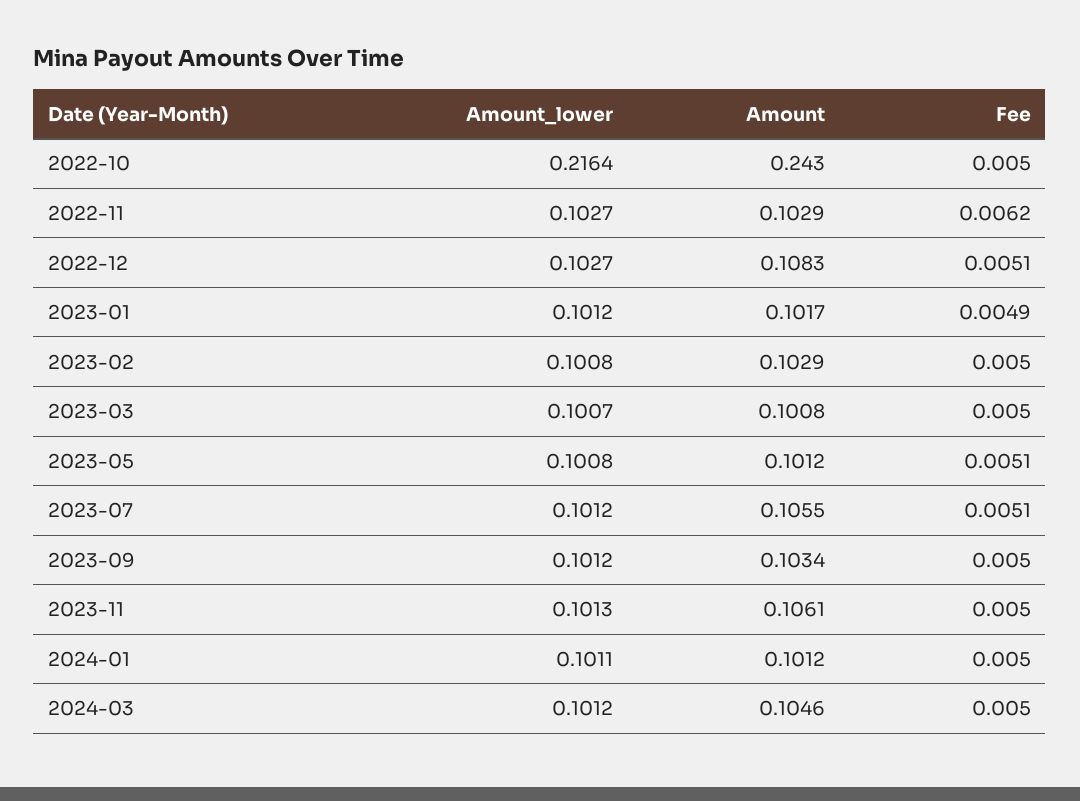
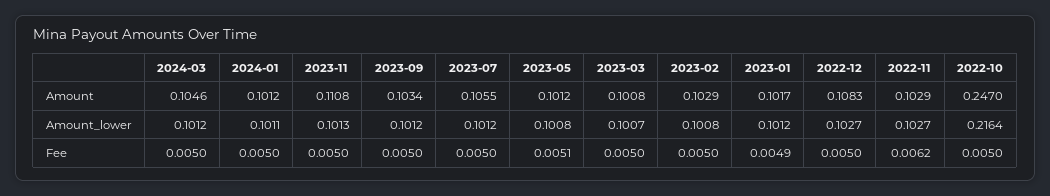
  {
    "Amount_lower": {
      "2022-10": 0.2164,
      "2022-11": 0.1027,
      "2022-12": 0.1027,
      "2023-01": 0.1012,
      "2023-02": 0.1008,
      "2023-03": 0.1007,
      "2023-05": 0.1008,
      "2023-07": 0.1012,
      "2023-09": 0.1012,
      "2023-11": 0.1013,
      "2024-01": 0.1011,
      "2024-03": 0.1012
    },
    "Amount": {
-     "2022-10": 0.243,
+     "2022-10": 0.247,
      "2022-11": 0.1029,
      "2022-12": 0.1083,
      "2023-01": 0.1017,
      "2023-02": 0.1029,
      "2023-03": 0.1008,
      "2023-05": 0.1012,
      "2023-07": 0.1055,
      "2023-09": 0.1034,
-     "2023-11": 0.1061,
+     "2023-11": 0.1108,
      "2024-01": 0.1012,
      "2024-03": 0.1046
    },
    "Fee": {
      "2022-10": 0.005,
      "2022-11": 0.0062,
-     "2022-12": 0.0051,
+     "2022-12": 0.005,
      "2023-01": 0.0049,
      "2023-02": 0.005,
      "2023-03": 0.005,
      "2023-05": 0.0051,
-     "2023-07": 0.0051,
+     "2023-07": 0.005,
      "2023-09": 0.005,
      "2023-11": 0.005,
      "2024-01": 0.005,
      "2024-03": 0.005
    }
  }

